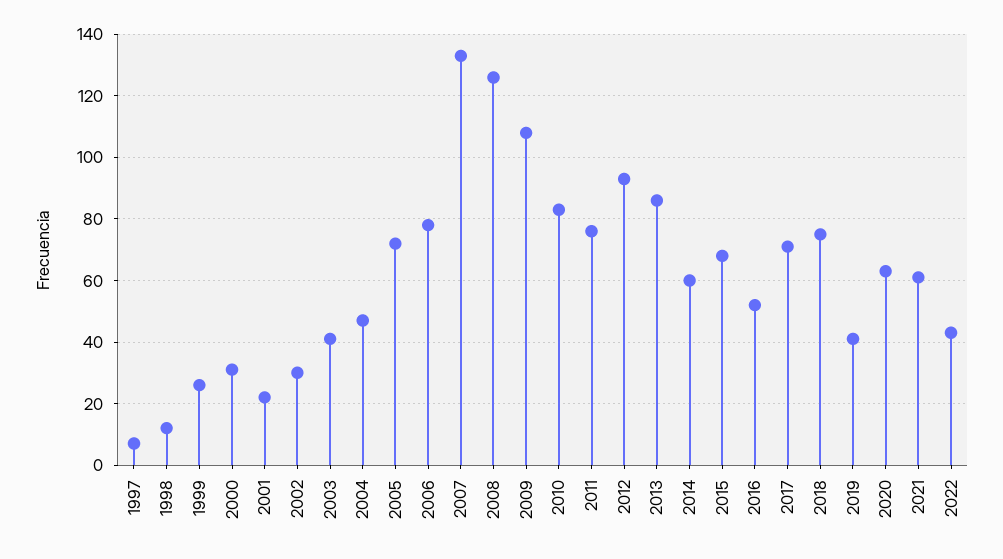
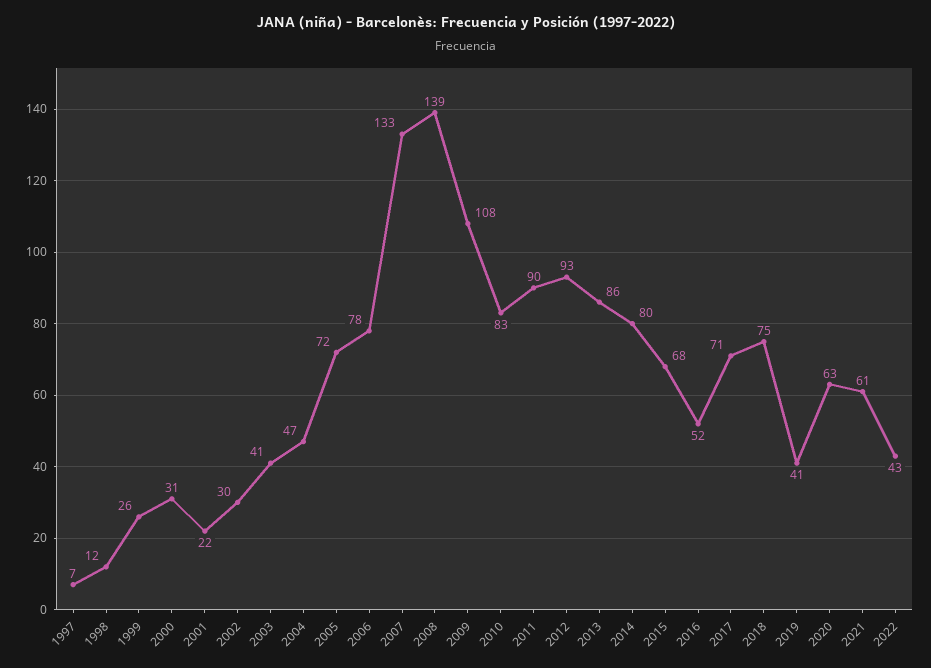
  {
    "1997": 7,
    "1998": 12,
    "1999": 26,
    "2000": 31,
    "2001": 22,
    "2002": 30,
    "2003": 41,
    "2004": 47,
    "2005": 72,
    "2006": 78,
    "2007": 133,
-   "2008": 125,
+   "2008": 139,
    "2009": 108,
    "2010": 83,
-   "2011": 75,
+   "2011": 90,
    "2012": 93,
    "2013": 86,
-   "2014": 60,
+   "2014": 80,
    "2015": 68,
    "2016": 52,
    "2017": 71,
    "2018": 75,
    "2019": 41,
    "2020": 63,
    "2021": 61,
    "2022": 43
  }

